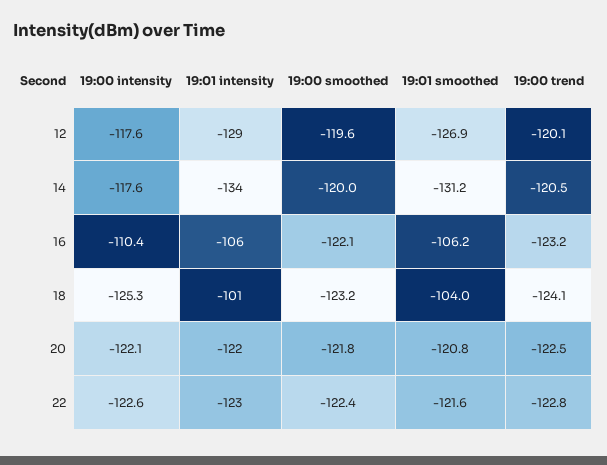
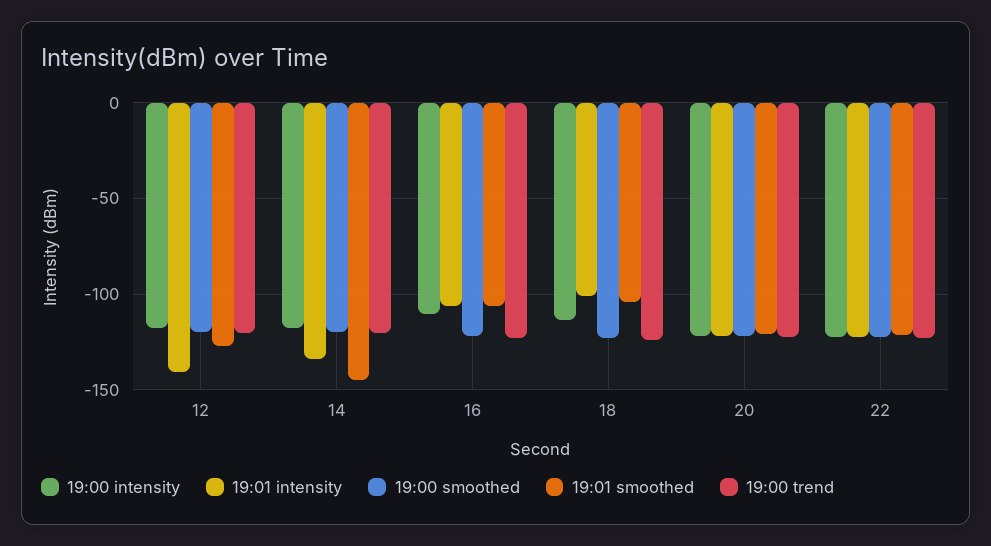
  {
    "19:00 intensity": {
      "12": -117.6,
      "14": -117.6,
      "16": -110.4,
-     "18": -125.3,
+     "18": -115,
      "20": -122.1,
      "22": -122.6
    },
    "19:01 intensity": {
-     "12": -129,
+     "12": -140,
      "14": -134,
      "16": -106,
      "18": -101,
      "20": -122,
      "22": -123
    },
    "19:00 smoothed": {
      "12": -119.6,
      "14": -120,
      "16": -122.1,
      "18": -123.2,
      "20": -121.8,
      "22": -122.4
    },
    "19:01 smoothed": {
      "12": -126.9,
-     "14": -131.2,
+     "14": -145,
      "16": -106.2,
      "18": -104,
      "20": -120.8,
      "22": -121.6
    },
    "19:00 trend": {
      "12": -120.1,
      "14": -120.5,
      "16": -123.2,
      "18": -124.1,
      "20": -122.5,
      "22": -122.8
    }
  }

